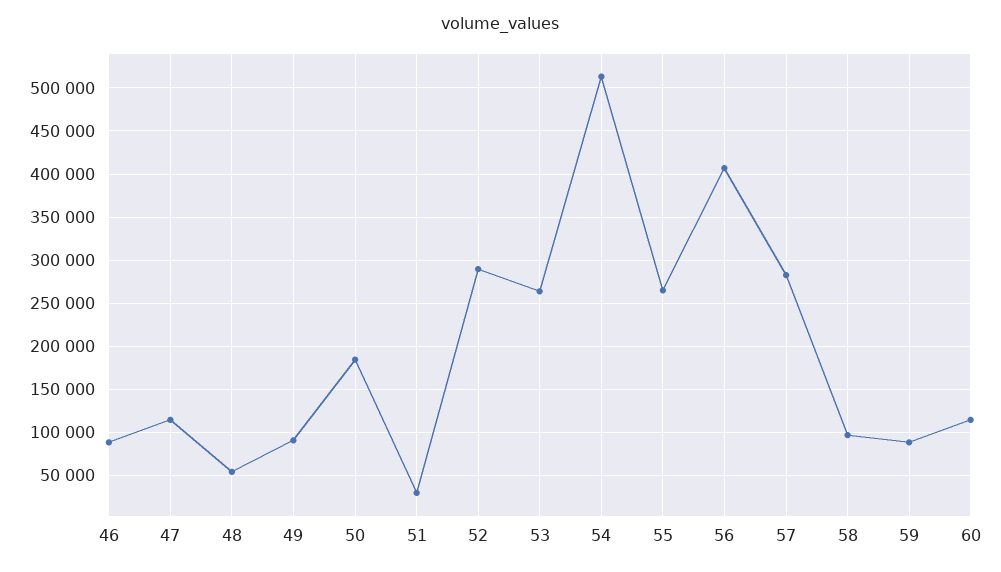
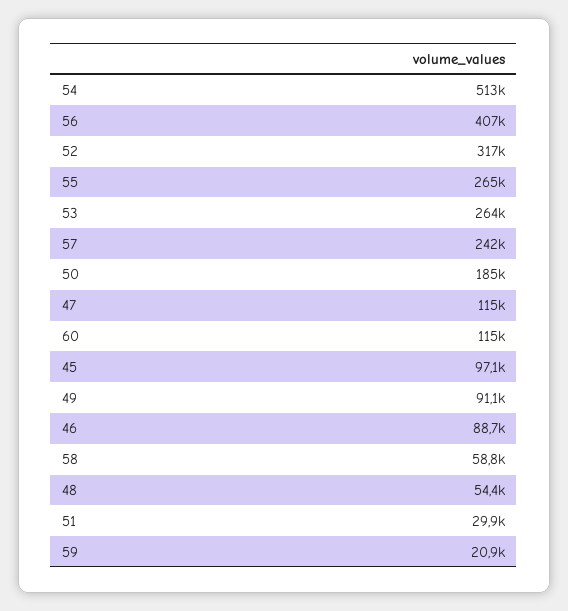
  {
    "46": 88700,
    "47": 115000,
    "48": 54400,
    "49": 91100,
    "50": 185000,
    "51": 29900,
-   "52": 290000,
+   "52": 317000,
    "53": 264000,
    "54": 513000,
    "55": 265000,
    "56": 407000,
-   "57": 280000,
+   "57": 242000,
-   "58": 100000,
+   "58": 58800,
-   "59": 90000,
+   "59": 20900,
-   "60": 115000
+   "60": 115000,
+   "45": 97100
  }

